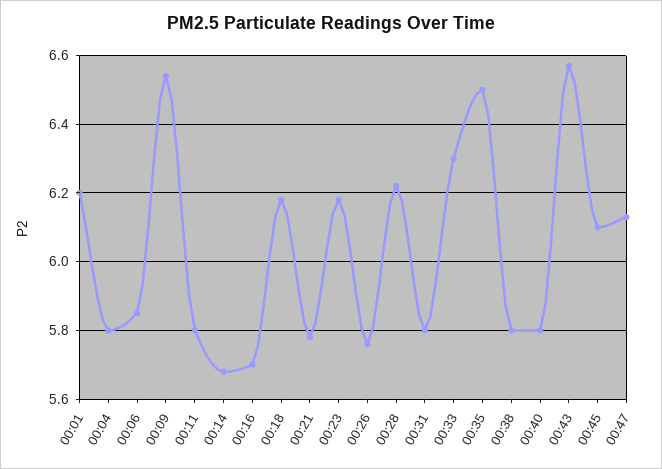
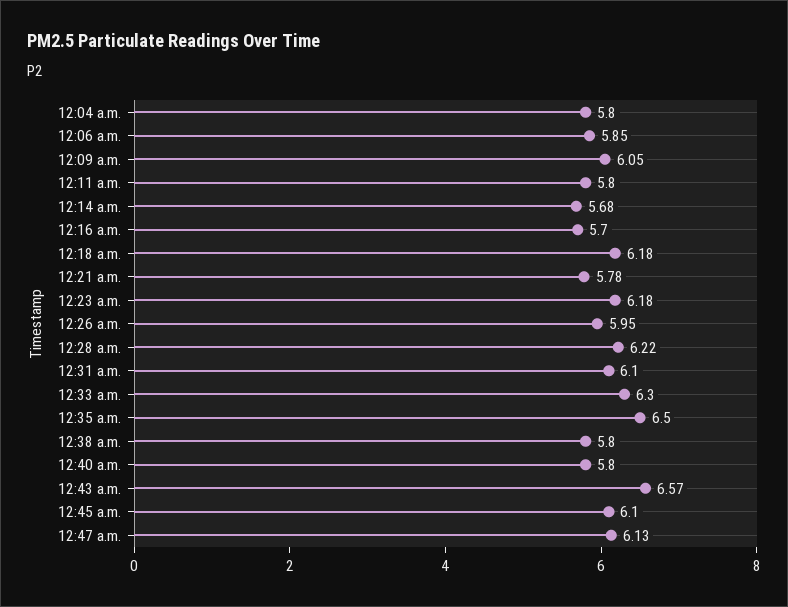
  {
-   "00:01": 6.2,
    "00:04": 5.8,
    "00:06": 5.85,
-   "00:09": 6.55,
+   "00:09": 6.05,
    "00:11": 5.8,
    "00:14": 5.68,
    "00:16": 5.7,
    "00:18": 6.18,
    "00:21": 5.78,
    "00:23": 6.18,
-   "00:26": 5.75,
+   "00:26": 5.95,
    "00:28": 6.22,
-   "00:31": 5.8,
+   "00:31": 6.1,
    "00:33": 6.3,
    "00:35": 6.5,
    "00:38": 5.8,
    "00:40": 5.8,
    "00:43": 6.57,
    "00:45": 6.1,
    "00:47": 6.13
  }

